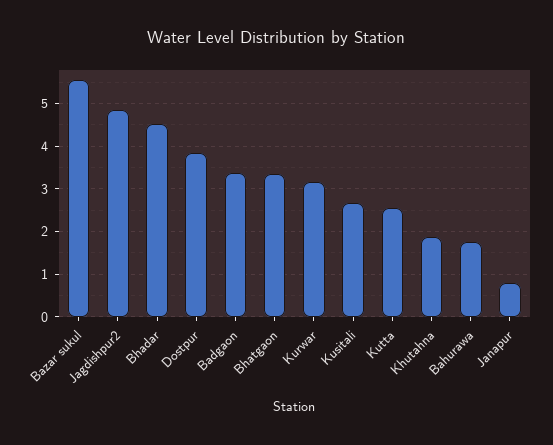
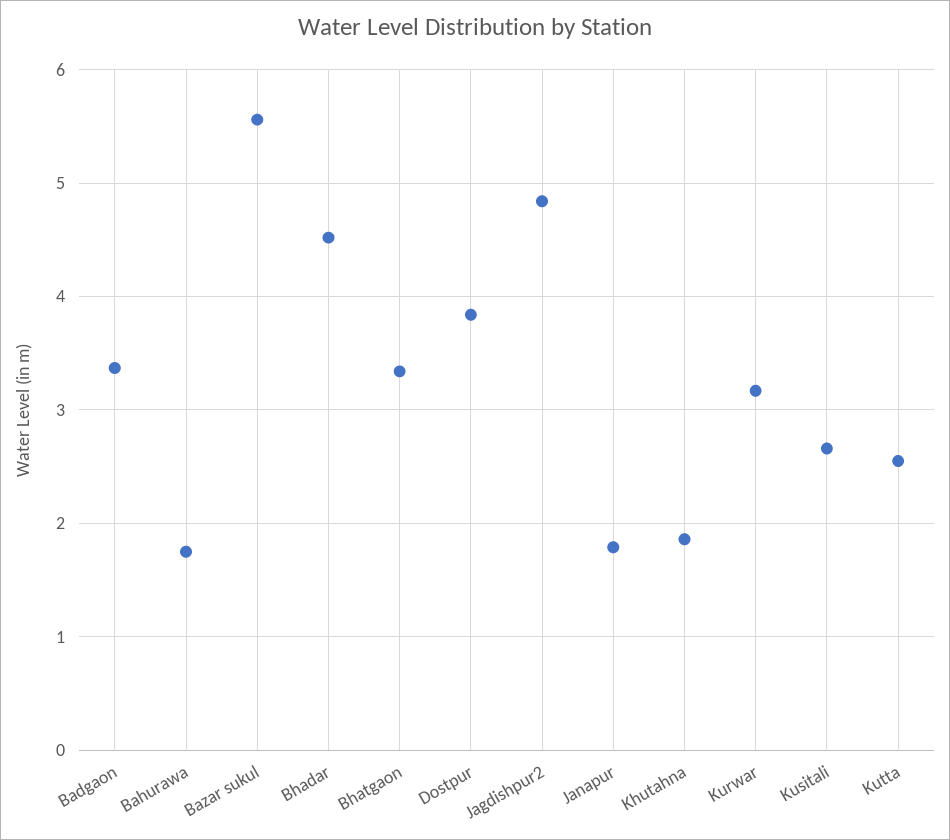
  {
    "Bazar sukul": 5.6,
    "Jagdishpur2": 4.8,
    "Bhadar": 4.5,
    "Dostpur": 3.8,
    "Badgaon": 3.4,
    "Bhatgaon": 3.3,
    "Kurwar": 3.2,
    "Kusitali": 2.7,
    "Kutta": 2.6,
    "Khutahna": 1.9,
    "Bahurawa": 1.8,
-   "Janapur": 0.8
+   "Janapur": 1.8
  }

